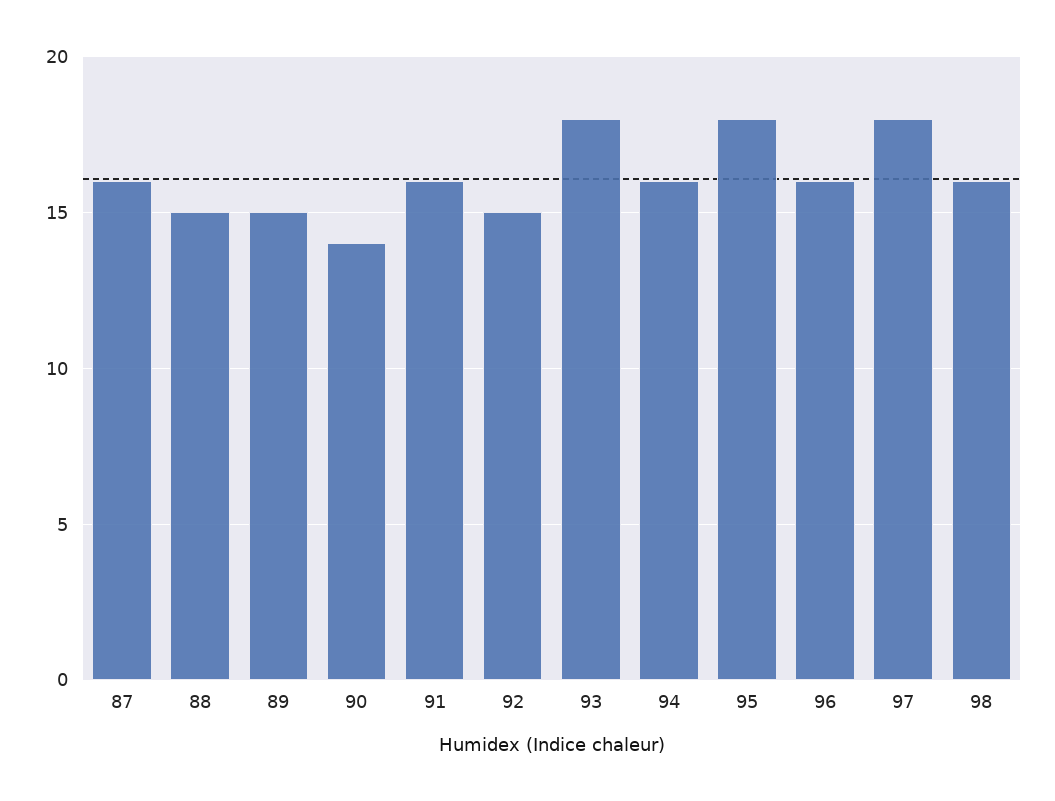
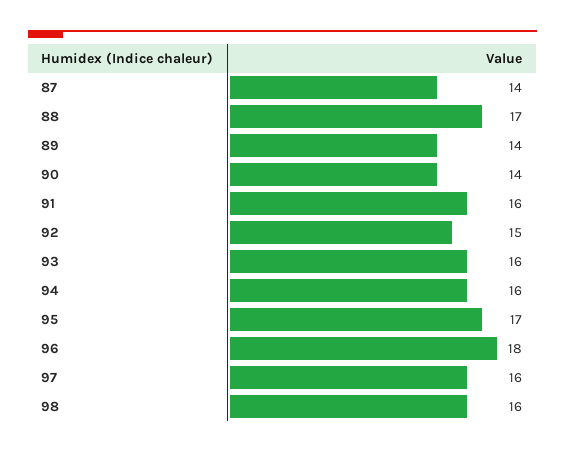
  {
-   "87": 16,
+   "87": 14,
-   "88": 15,
+   "88": 17,
-   "89": 15,
+   "89": 14,
    "90": 14,
    "91": 16,
    "92": 15,
-   "93": 18,
+   "93": 16,
    "94": 16,
-   "95": 18,
+   "95": 17,
-   "96": 16,
+   "96": 18,
-   "97": 18,
+   "97": 16,
    "98": 16
  }

